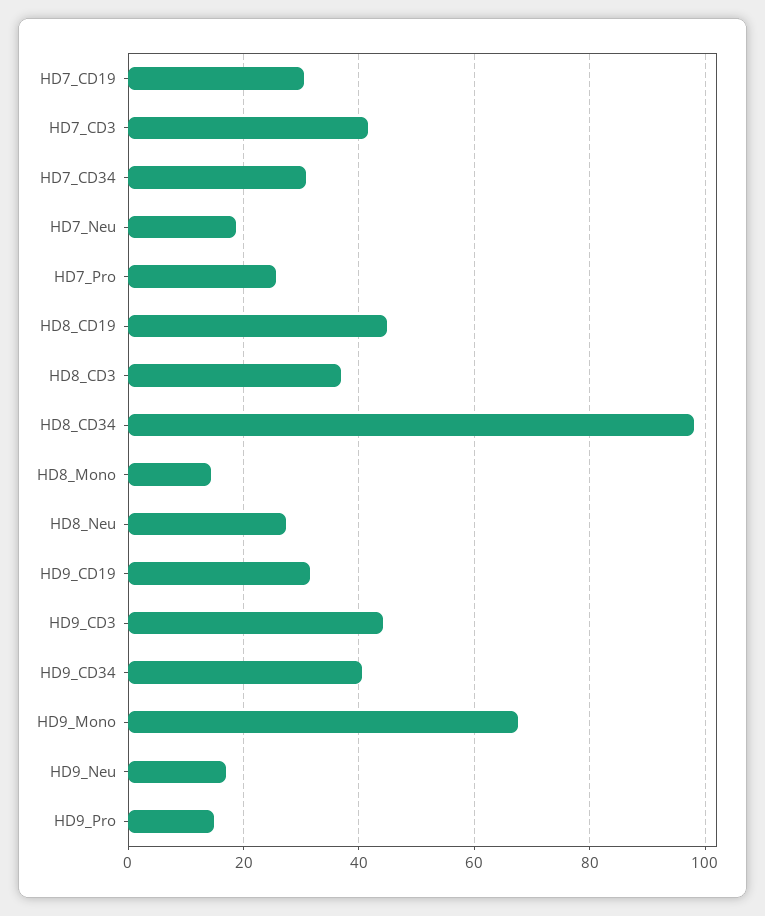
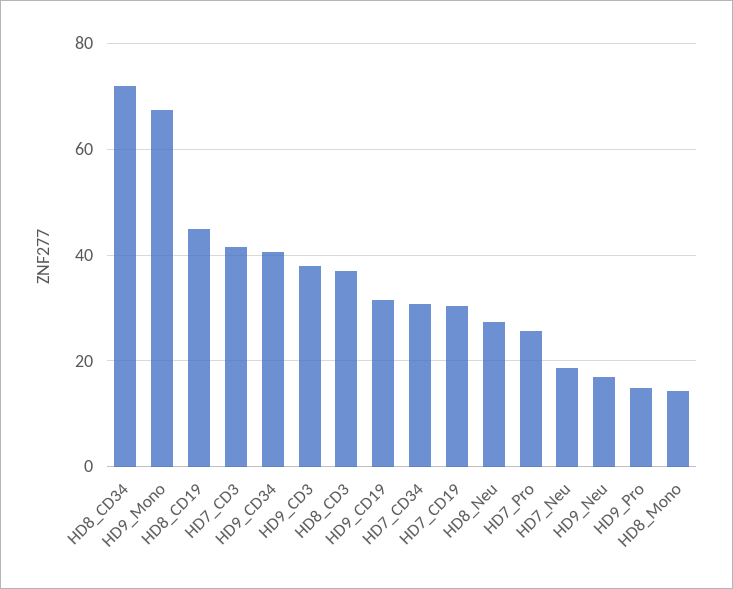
  {
    "HD7_CD19": 30,
    "HD7_CD3": 42,
    "HD7_CD34": 30,
    "HD7_Neu": 18,
    "HD7_Pro": 26,
    "HD8_CD19": 44,
    "HD8_CD3": 36,
-   "HD8_CD34": 98,
+   "HD8_CD34": 72,
    "HD8_Mono": 14,
    "HD8_Neu": 28,
    "HD9_CD19": 32,
-   "HD9_CD3": 44,
+   "HD9_CD3": 38,
    "HD9_CD34": 40,
    "HD9_Mono": 68,
    "HD9_Neu": 16,
    "HD9_Pro": 14
  }

